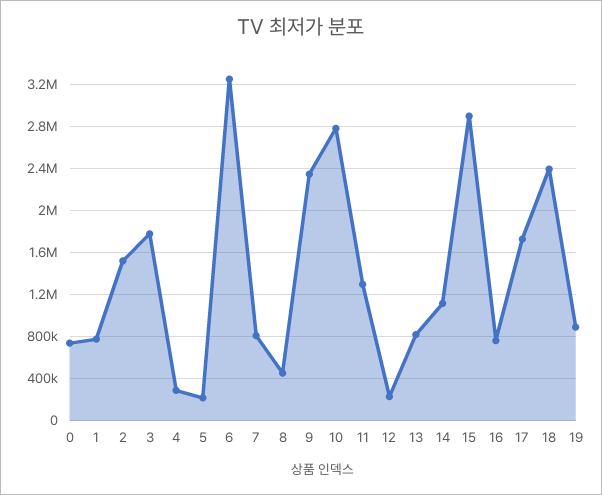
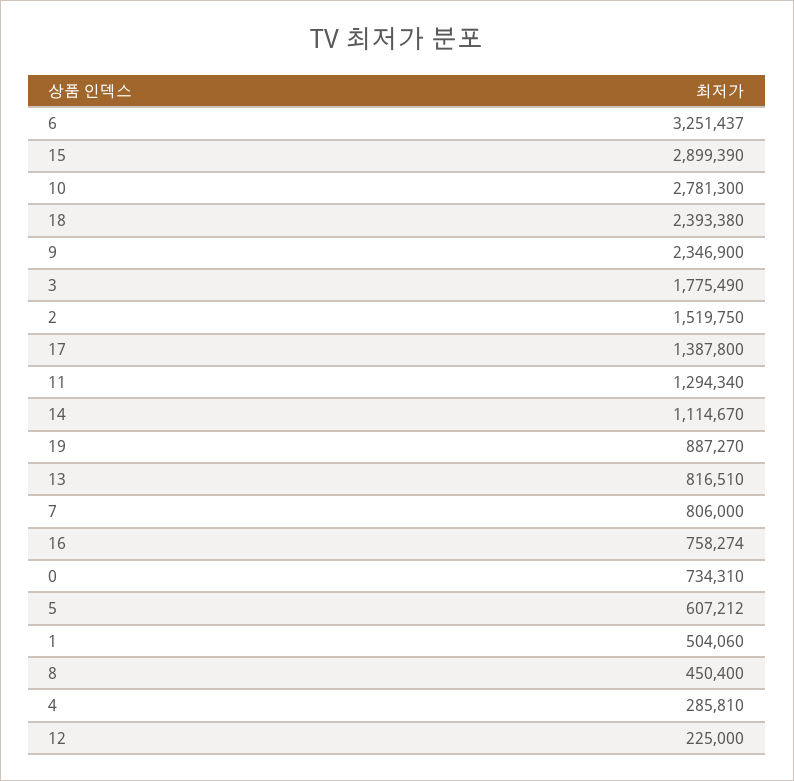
  {
    "0": 734310,
-   "1": 800000,
+   "1": 504060,
    "2": 1519750,
    "3": 1775490,
    "4": 285810,
-   "5": 200000,
+   "5": 607212,
    "6": 3251437,
    "7": 806000,
    "8": 450400,
    "9": 2346900,
    "10": 2781300,
    "11": 1294340,
    "12": 225000,
    "13": 816510,
    "14": 1114670,
    "15": 2899390,
    "16": 758274,
-   "17": 1700000,
+   "17": 1387800,
    "18": 2393380,
    "19": 887270
  }

